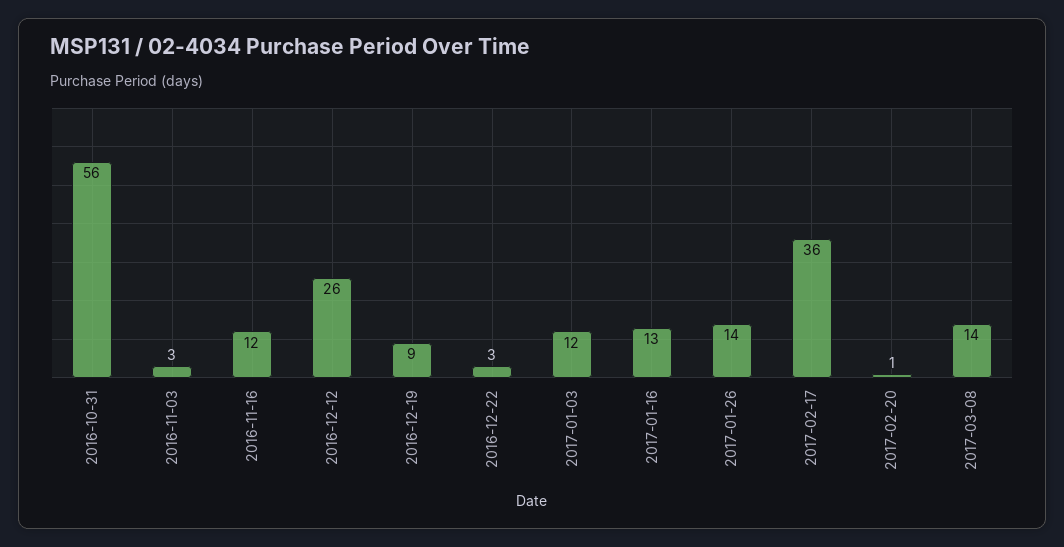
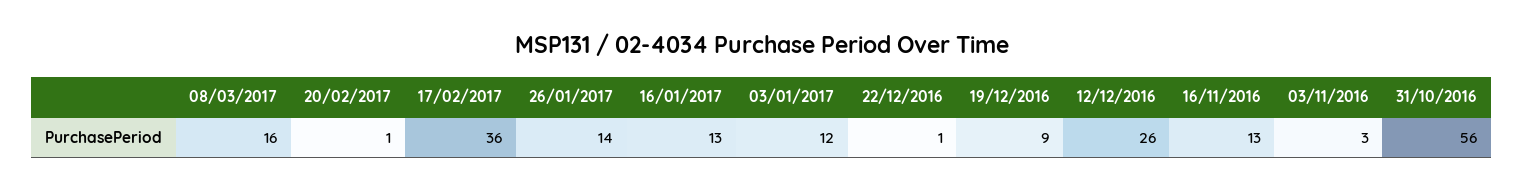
  {
    "2016-10-31": 56,
    "2016-11-03": 3,
-   "2016-11-16": 12,
+   "2016-11-16": 13,
    "2016-12-12": 26,
    "2016-12-19": 9,
-   "2016-12-22": 3,
+   "2016-12-22": 1,
    "2017-01-03": 12,
    "2017-01-16": 13,
    "2017-01-26": 14,
    "2017-02-17": 36,
    "2017-02-20": 1,
-   "2017-03-08": 14
+   "2017-03-08": 16
  }

